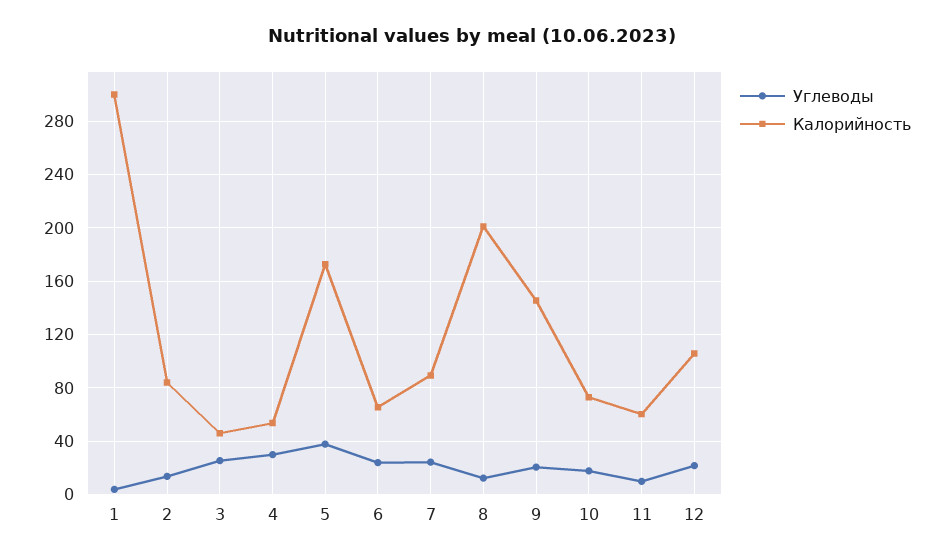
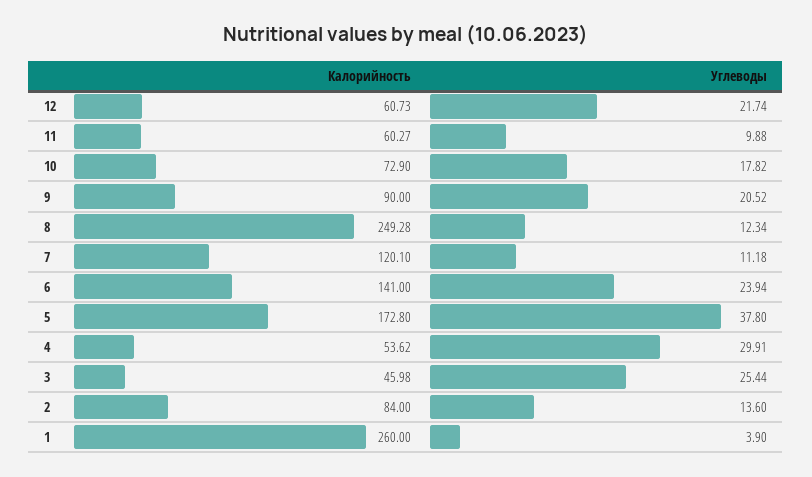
  {
    "Углеводы": {
      "1": 3.9,
      "2": 13.6,
      "3": 25.44,
      "4": 29.91,
      "5": 37.8,
      "6": 23.94,
-     "7": 25,
+     "7": 11.18,
      "8": 12.34,
      "9": 20.52,
      "10": 17.82,
      "11": 9.88,
      "12": 21.74
    },
    "Калорийность": {
-     "1": 300,
+     "1": 260,
      "2": 84,
      "3": 45.98,
      "4": 53.62,
      "5": 172.8,
-     "6": 65,
+     "6": 141,
-     "7": 90,
+     "7": 120.1,
-     "8": 200,
+     "8": 249.28,
-     "9": 145,
+     "9": 90,
      "10": 72.9,
      "11": 60.27,
-     "12": 105
+     "12": 60.73
    }
  }

